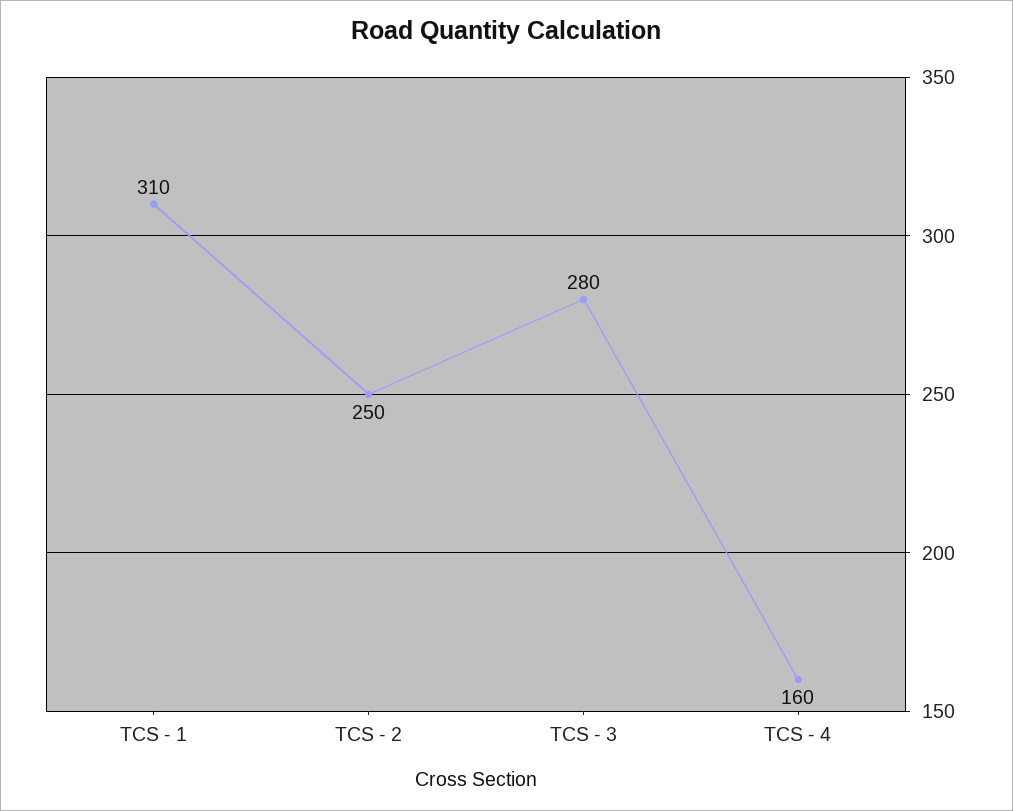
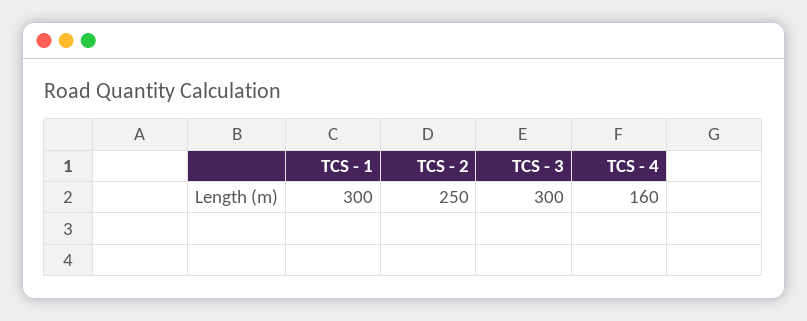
  {
-   "TCS - 1": 310,
+   "TCS - 1": 300,
    "TCS - 2": 250,
-   "TCS - 3": 280,
+   "TCS - 3": 300,
    "TCS - 4": 160
  }

